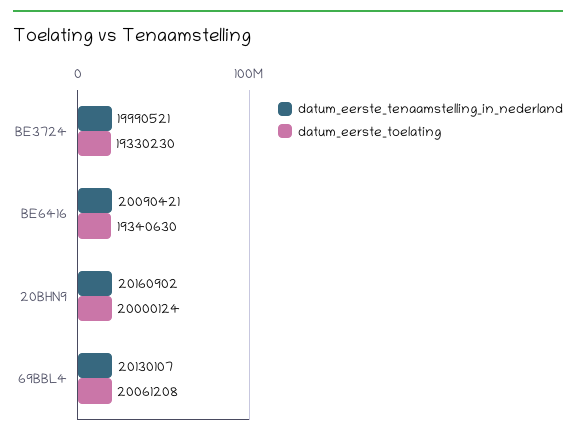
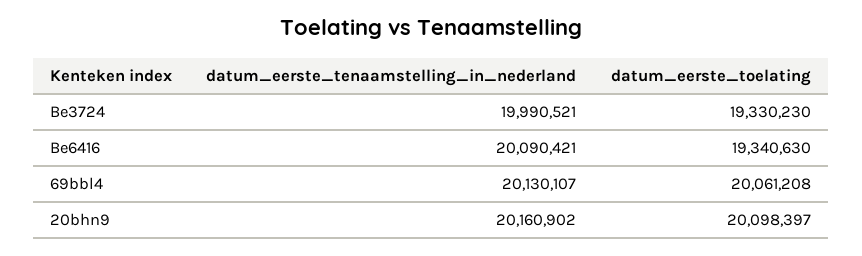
  {
    "datum_eerste_tenaamstelling_in_nederland": {
      "BE3724": 19990521,
      "BE6416": 20090421,
      "20BHN9": 20160902,
      "69BBL4": 20130107
    },
    "datum_eerste_toelating": {
      "BE3724": 19330230,
      "BE6416": 19340630,
-     "20BHN9": 20000124,
+     "20BHN9": 20098397,
      "69BBL4": 20061208
    }
  }

